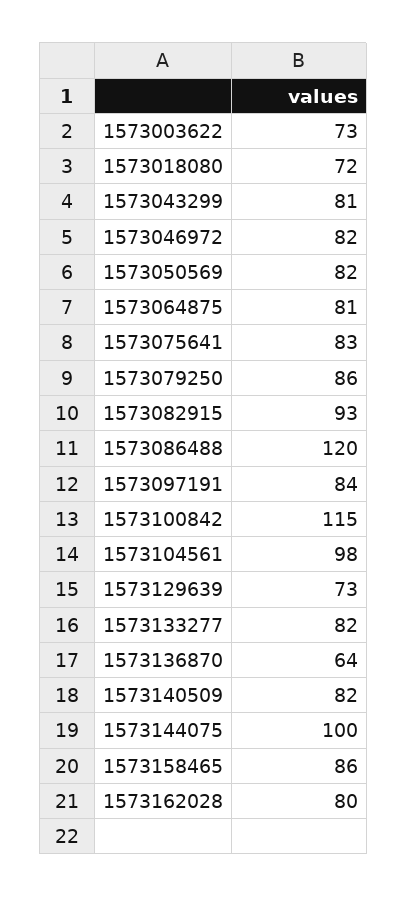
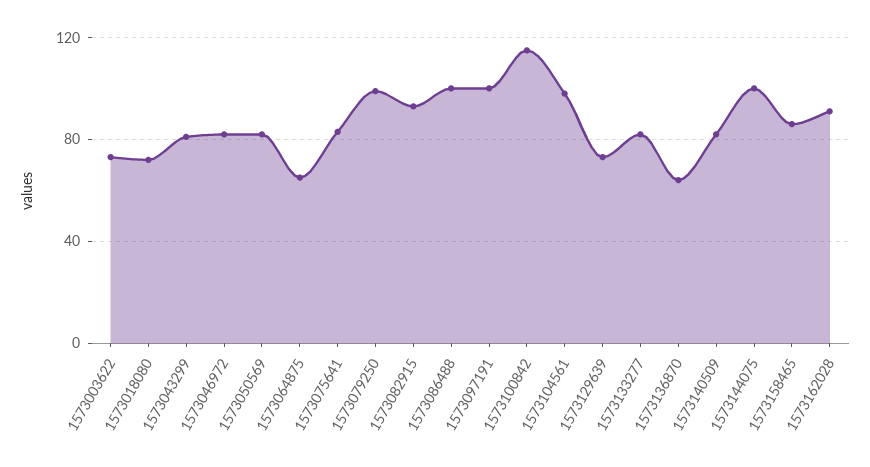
  {
    "1573003622": 73,
    "1573018080": 72,
    "1573043299": 81,
    "1573046972": 82,
    "1573050569": 82,
-   "1573064875": 81,
+   "1573064875": 65,
    "1573075641": 83,
-   "1573079250": 86,
+   "1573079250": 100,
    "1573082915": 93,
-   "1573086488": 120,
+   "1573086488": 100,
-   "1573097191": 84,
+   "1573097191": 100,
    "1573100842": 115,
    "1573104561": 98,
    "1573129639": 73,
    "1573133277": 82,
    "1573136870": 64,
    "1573140509": 82,
    "1573144075": 100,
    "1573158465": 86,
-   "1573162028": 80
+   "1573162028": 90
  }

